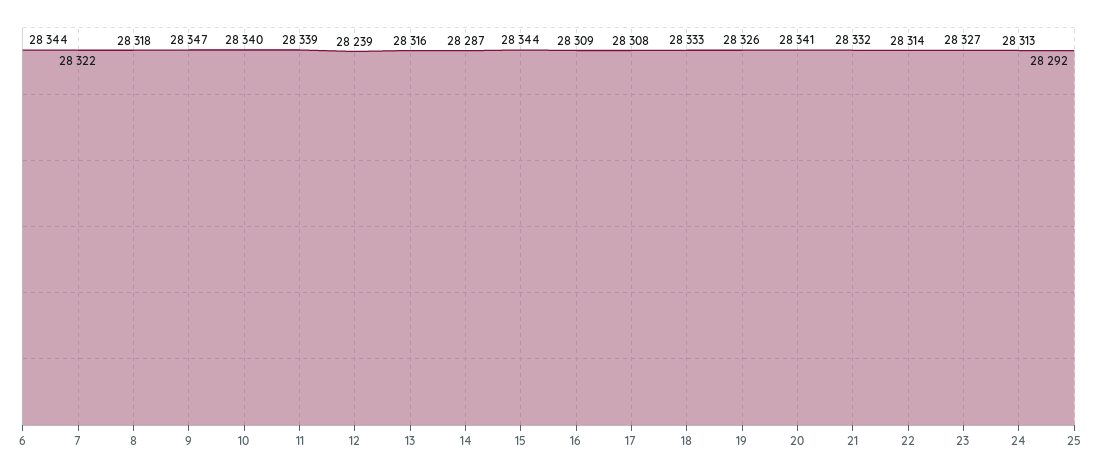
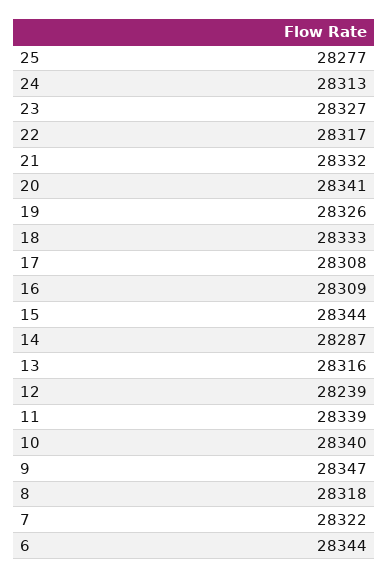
  {
    "6": 28344,
    "7": 28322,
    "8": 28318,
    "9": 28347,
    "10": 28340,
    "11": 28339,
    "12": 28239,
    "13": 28316,
    "14": 28287,
    "15": 28344,
    "16": 28309,
    "17": 28308,
    "18": 28333,
    "19": 28326,
    "20": 28341,
    "21": 28332,
-   "22": 28314,
+   "22": 28317,
    "23": 28327,
    "24": 28313,
-   "25": 28292
+   "25": 28277
  }

